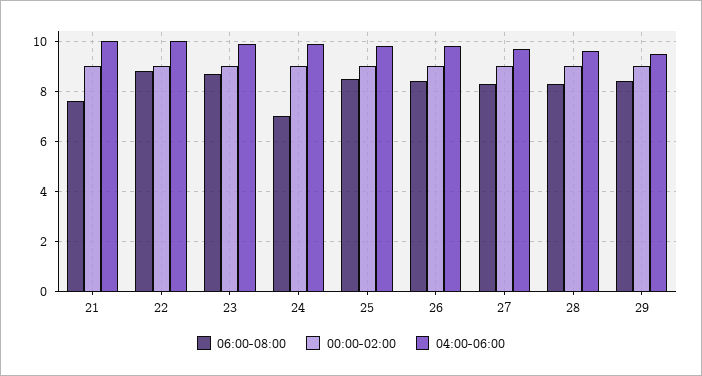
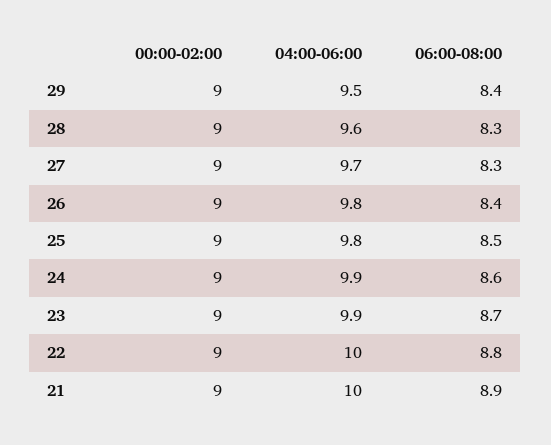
  {
    "06:00-08:00": {
-     "21": 7.5,
+     "21": 8.9,
      "22": 8.8,
      "23": 8.7,
-     "24": 7,
+     "24": 8.6,
      "25": 8.5,
      "26": 8.4,
      "27": 8.3,
      "28": 8.3,
      "29": 8.4
    },
    "00:00-02:00": {
      "21": 9,
      "22": 9,
      "23": 9,
      "24": 9,
      "25": 9,
      "26": 9,
      "27": 9,
      "28": 9,
      "29": 9
    },
    "04:00-06:00": {
      "21": 10,
      "22": 10,
      "23": 9.9,
      "24": 9.9,
      "25": 9.8,
      "26": 9.8,
      "27": 9.7,
      "28": 9.6,
      "29": 9.5
    }
  }

